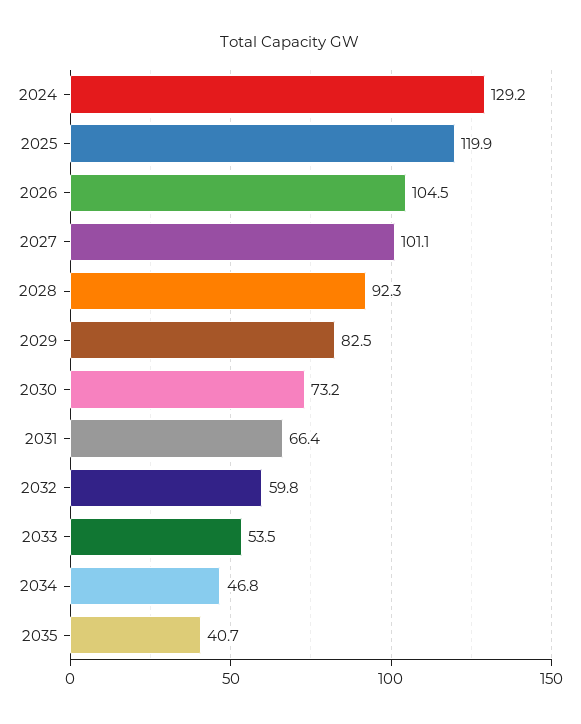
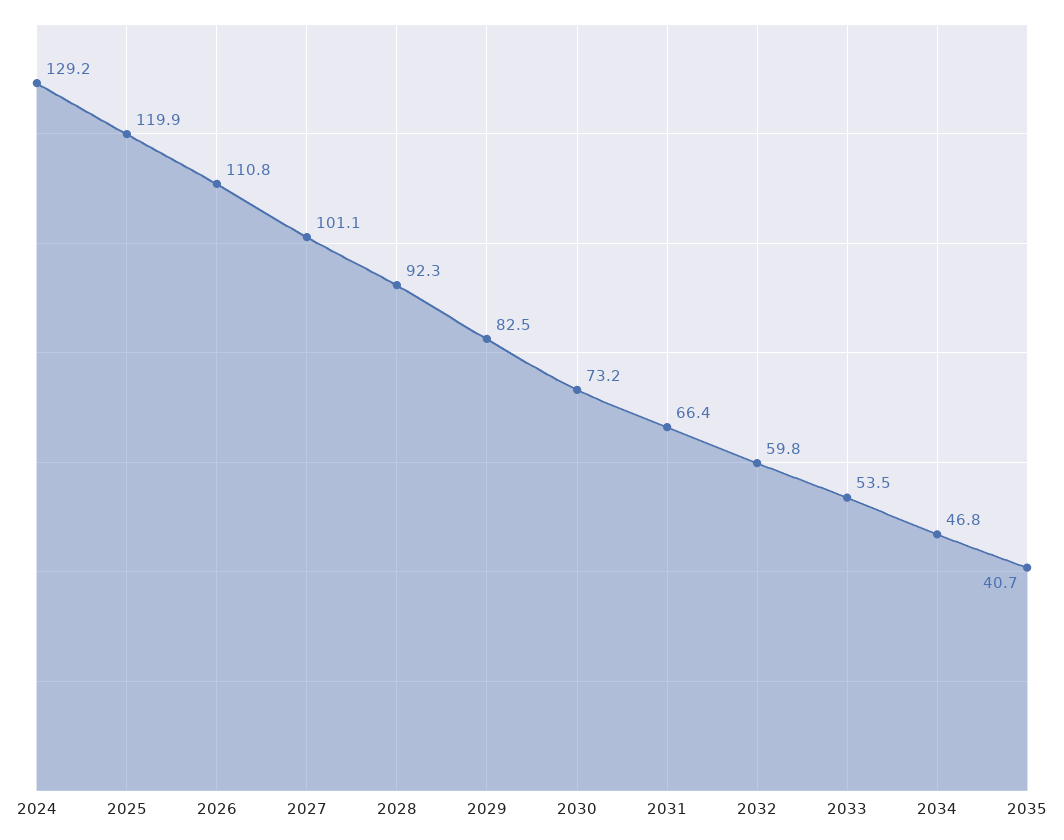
  {
    "2024": 129.2,
    "2025": 119.9,
-   "2026": 104.5,
+   "2026": 110.8,
    "2027": 101.1,
    "2028": 92.3,
    "2029": 82.5,
    "2030": 73.2,
    "2031": 66.4,
    "2032": 59.8,
    "2033": 53.5,
    "2034": 46.8,
    "2035": 40.7
  }

